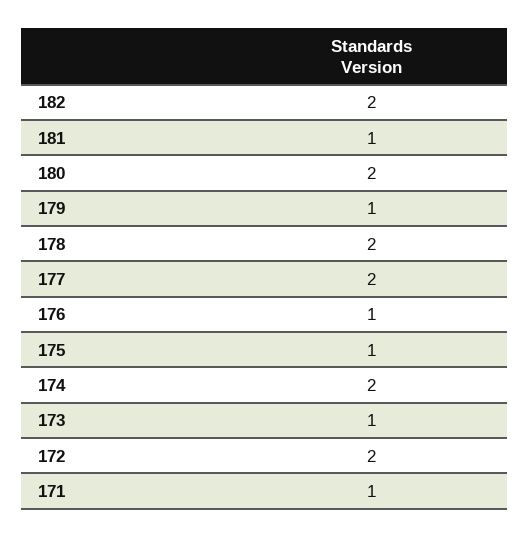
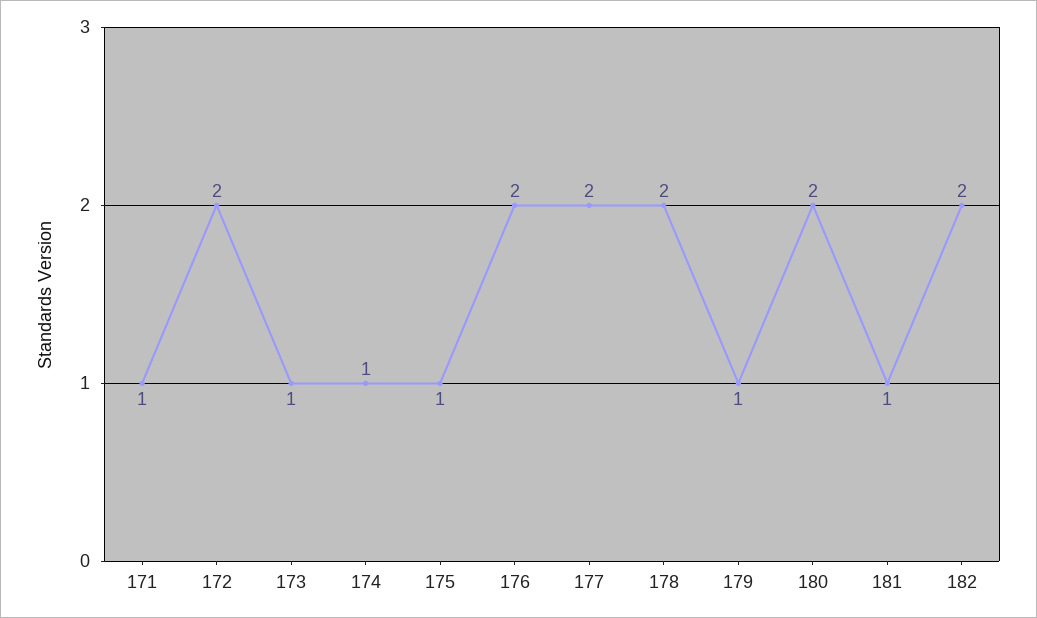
  {
    "182": 2,
    "181": 1,
    "180": 2,
    "179": 1,
    "178": 2,
    "177": 2,
-   "176": 1,
+   "176": 2,
    "175": 1,
-   "174": 2,
+   "174": 1,
    "173": 1,
    "172": 2,
    "171": 1
  }

